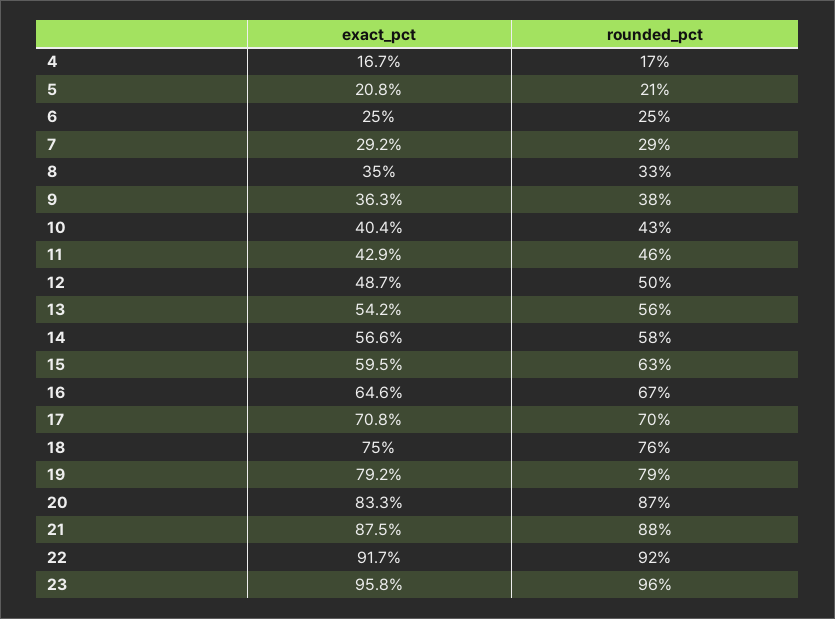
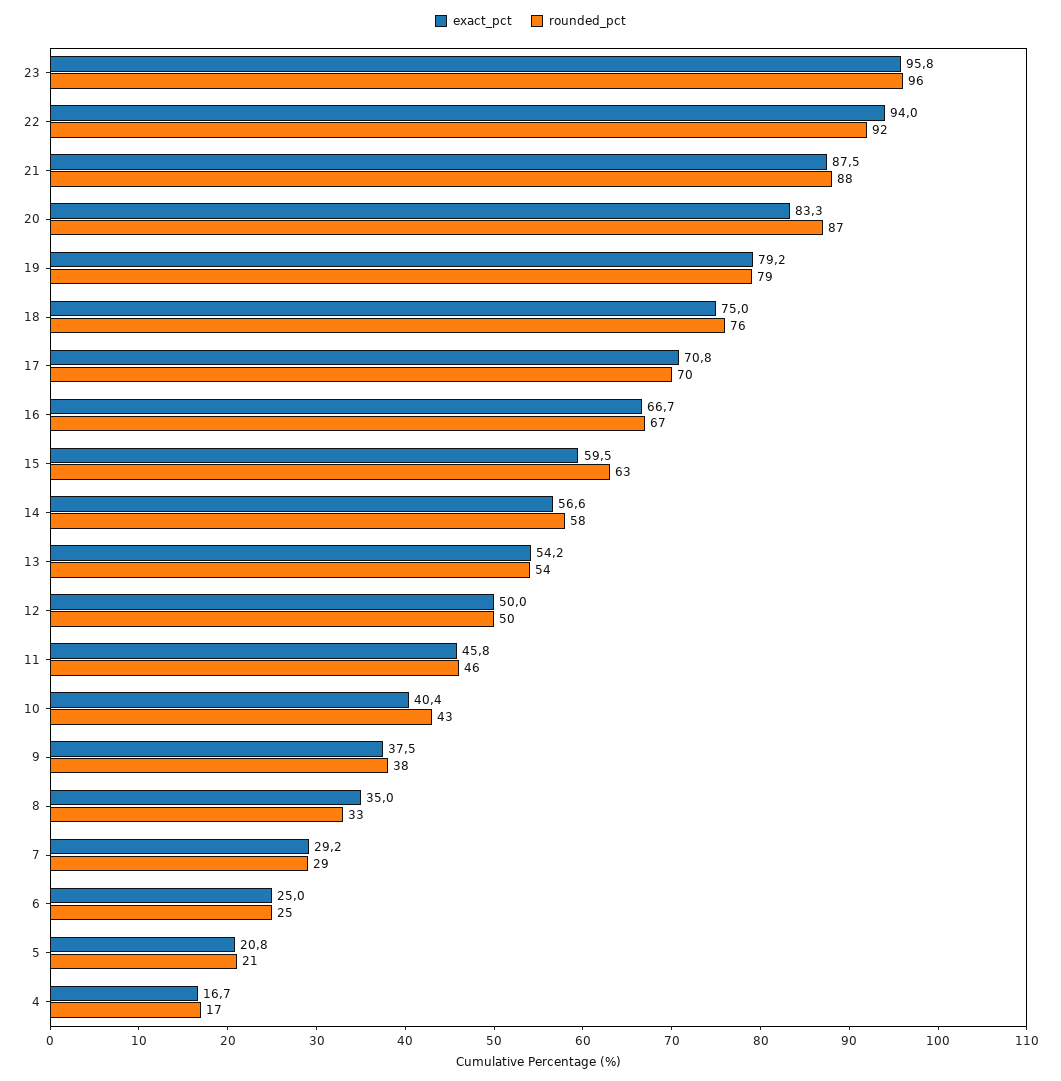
  {
    "exact_pct": {
      "4": 16.7,
      "5": 20.8,
      "6": 25,
      "7": 29.2,
      "8": 35,
-     "9": 36.3,
+     "9": 37.5,
      "10": 40.4,
-     "11": 42.9,
+     "11": 45.8,
-     "12": 48.7,
+     "12": 50,
      "13": 54.2,
      "14": 56.6,
      "15": 59.5,
-     "16": 64.6,
+     "16": 66.7,
      "17": 70.8,
      "18": 75,
      "19": 79.2,
      "20": 83.3,
      "21": 87.5,
-     "22": 91.7,
+     "22": 94,
      "23": 95.8
    },
    "rounded_pct": {
      "4": 17,
      "5": 21,
      "6": 25,
      "7": 29,
      "8": 33,
      "9": 38,
      "10": 43,
      "11": 46,
      "12": 50,
-     "13": 56,
+     "13": 54,
      "14": 58,
      "15": 63,
      "16": 67,
      "17": 70,
      "18": 76,
      "19": 79,
      "20": 87,
      "21": 88,
      "22": 92,
      "23": 96
    }
  }

